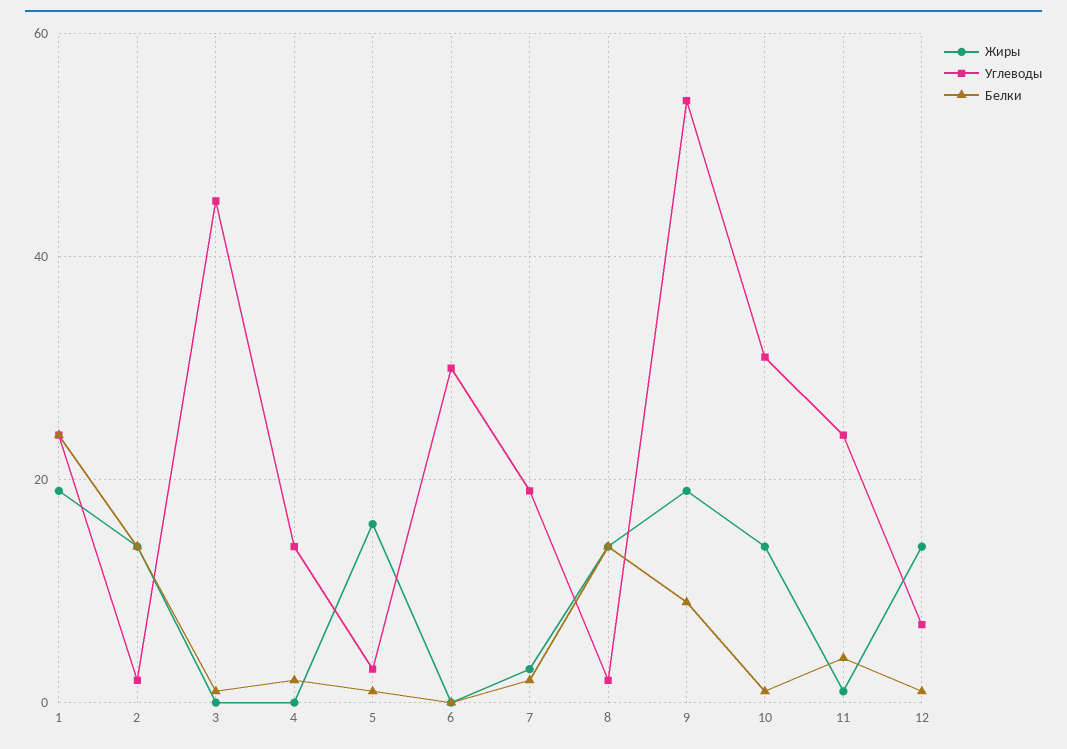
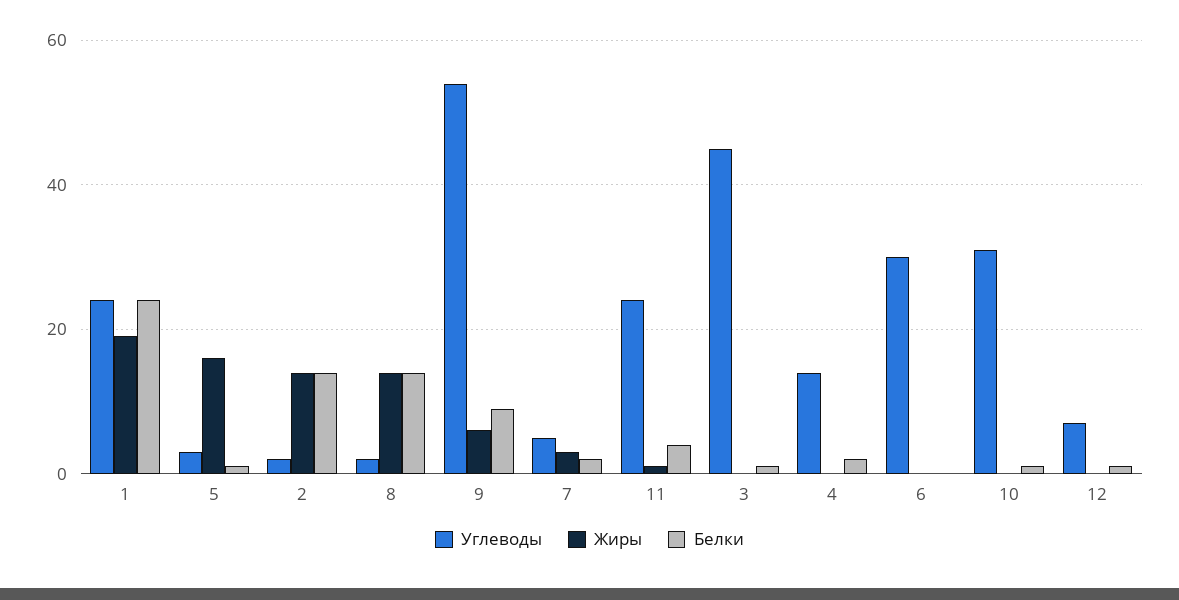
  {
    "Жиры": {
      "1": 20,
      "2": 15,
      "3": 0,
      "4": 0,
      "5": 15,
      "6": 0,
      "7": 5,
      "8": 15,
-     "9": 20,
+     "9": 5,
-     "10": 15,
+     "10": 0,
      "11": 0,
-     "12": 15
+     "12": 0
    },
    "Углеводы": {
      "1": 25,
      "2": 0,
      "3": 45,
      "4": 15,
      "5": 5,
      "6": 30,
-     "7": 20,
+     "7": 5,
      "8": 0,
      "9": 55,
      "10": 30,
      "11": 25,
      "12": 5
    },
    "Белки": {
      "1": 25,
      "2": 15,
      "3": 0,
      "4": 0,
      "5": 0,
      "6": 0,
      "7": 0,
      "8": 15,
      "9": 10,
      "10": 0,
      "11": 5,
      "12": 0
    }
  }

